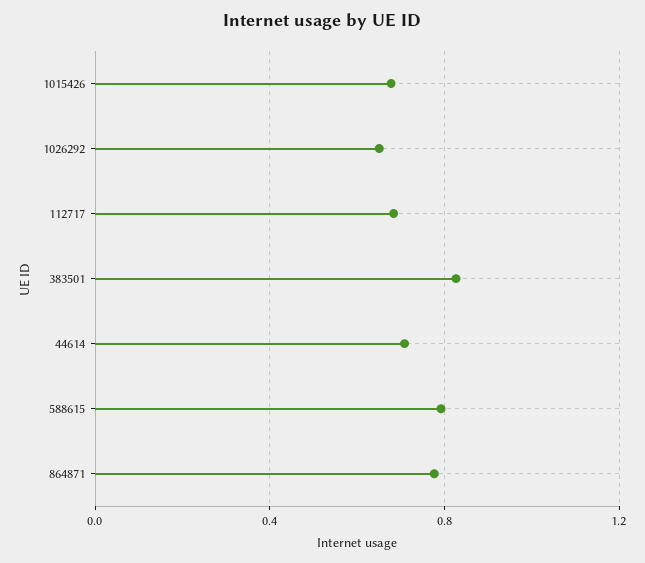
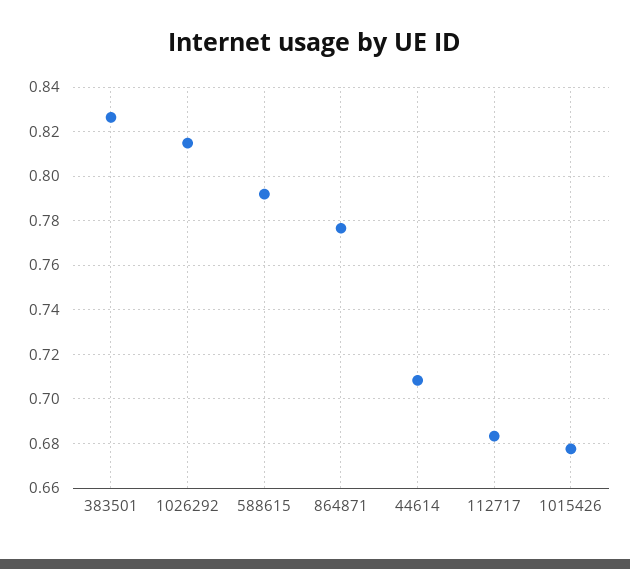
  {
    "1015426": 0.68,
-   "1026292": 0.65,
+   "1026292": 0.815,
    "112717": 0.685,
    "383501": 0.825,
    "44614": 0.71,
    "588615": 0.79,
    "864871": 0.775
  }

